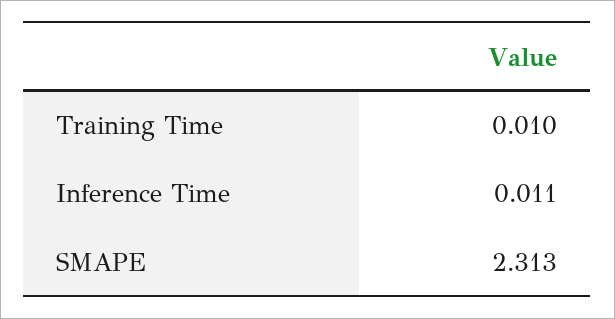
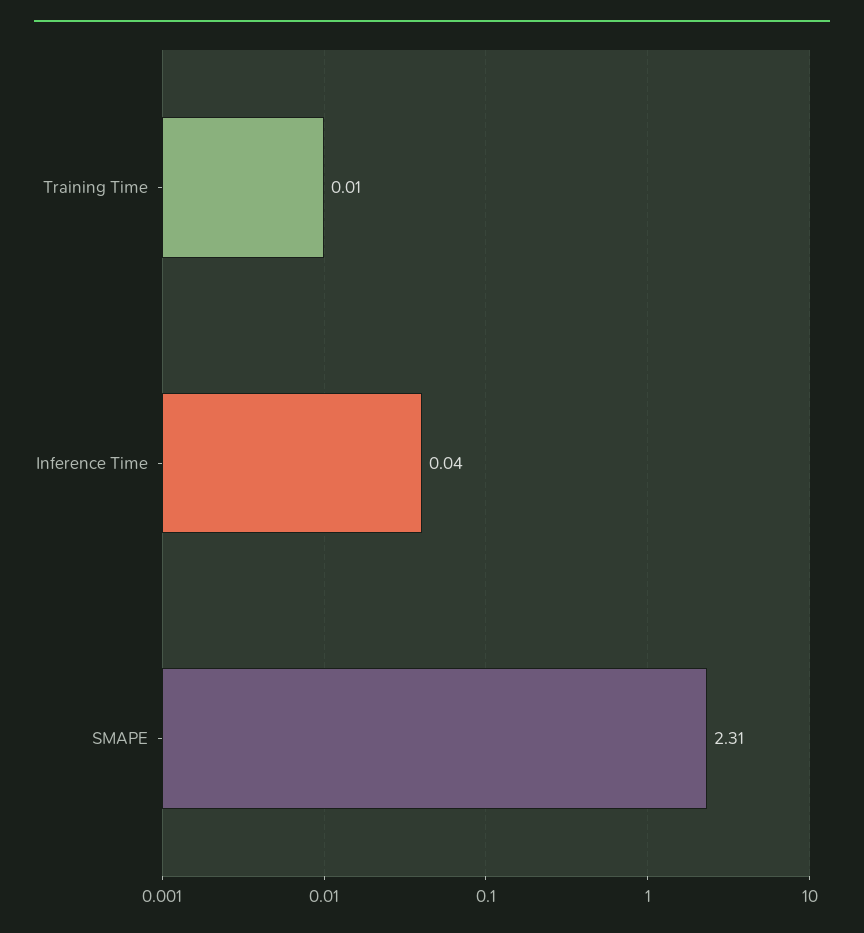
  {
    "Training Time": 0.01,
-   "Inference Time": 0.011,
+   "Inference Time": 0.04,
    "SMAPE": 2.313
  }

